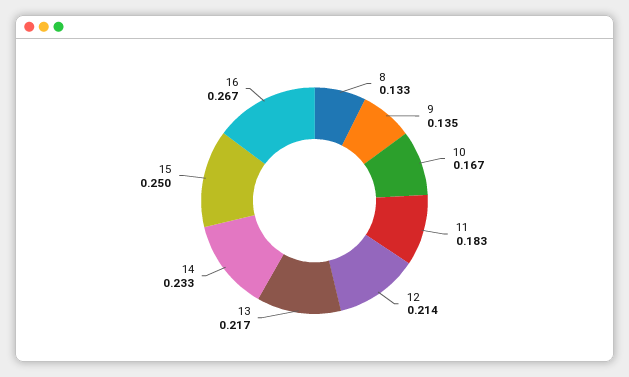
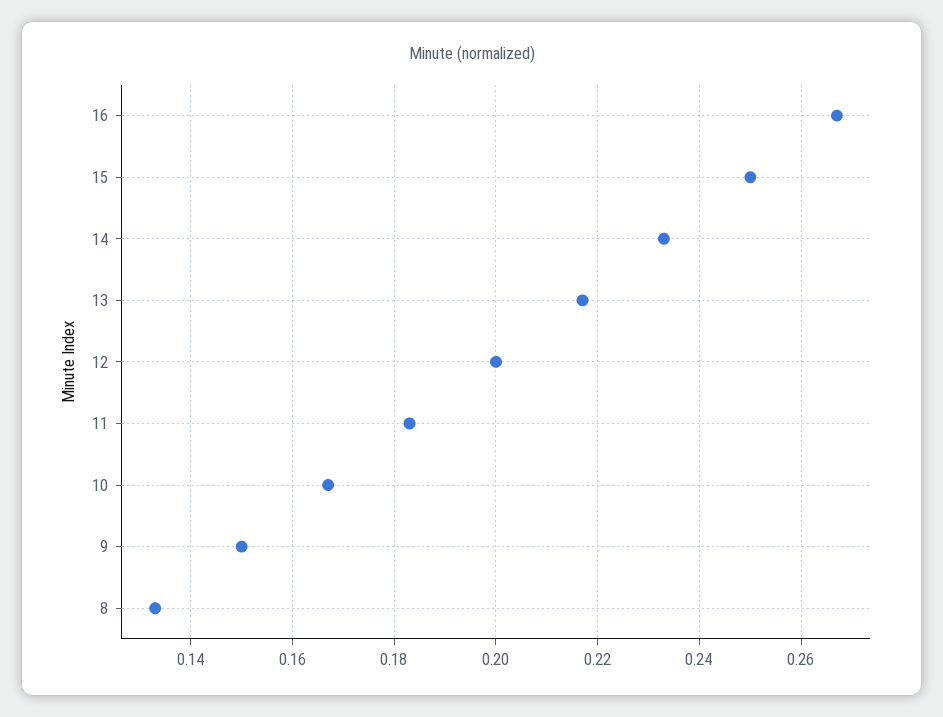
  {
    "8": 0.133,
-   "9": 0.135,
+   "9": 0.15,
    "10": 0.167,
    "11": 0.183,
-   "12": 0.214,
+   "12": 0.2,
    "13": 0.217,
    "14": 0.233,
    "15": 0.25,
    "16": 0.267
  }

